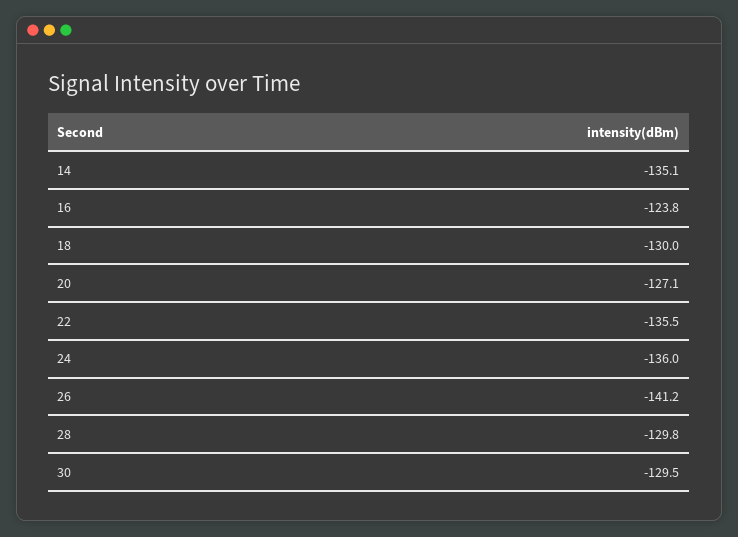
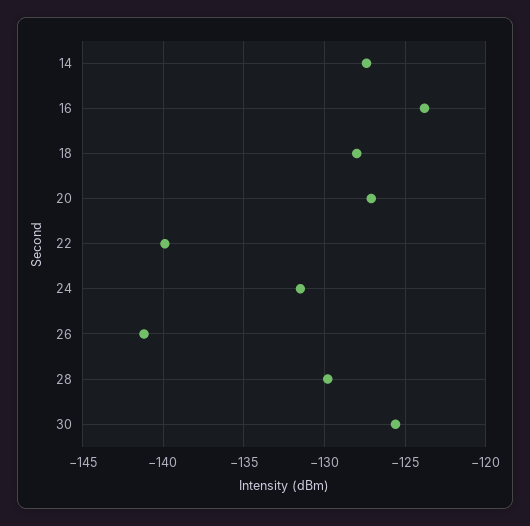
  {
-   "14": -135.1,
+   "14": -127.5,
    "16": -123.8,
-   "18": -130,
+   "18": -128,
    "20": -127.1,
-   "22": -135.5,
+   "22": -140,
-   "24": -136,
+   "24": -131.5,
    "26": -141.2,
    "28": -129.8,
-   "30": -129.5
+   "30": -125.5
  }

